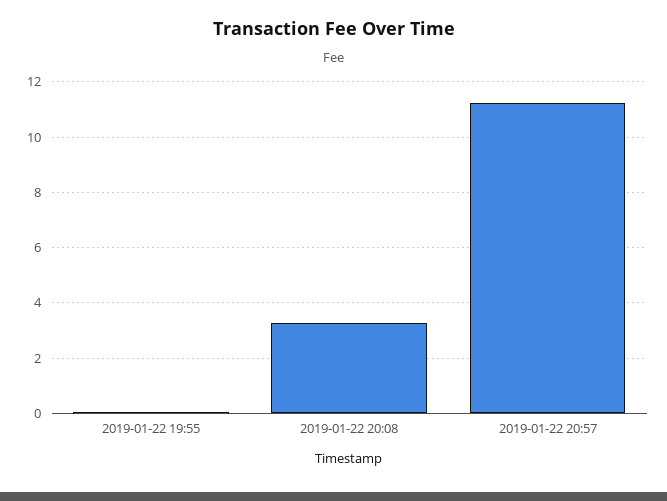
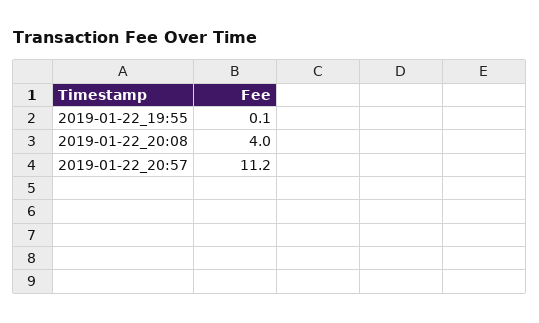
  {
    "2019-01-22 19:55": 0.1,
-   "2019-01-22 20:08": 3.25,
+   "2019-01-22 20:08": 4,
    "2019-01-22 20:57": 11.2
  }

